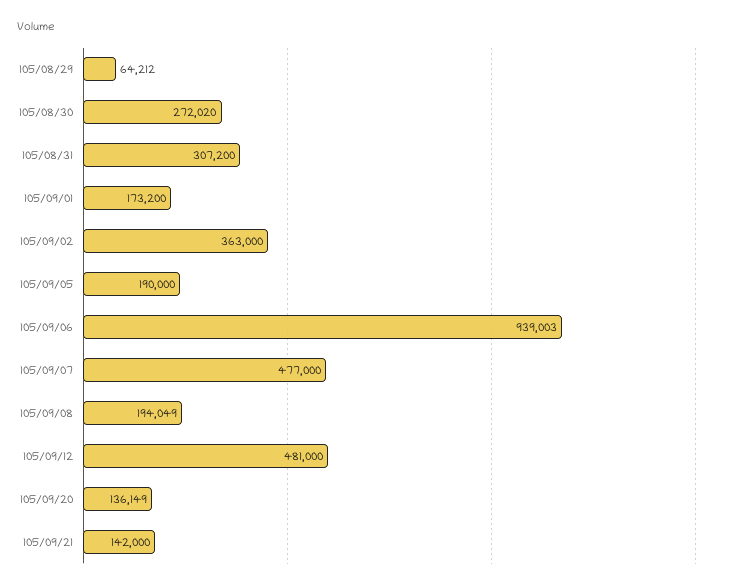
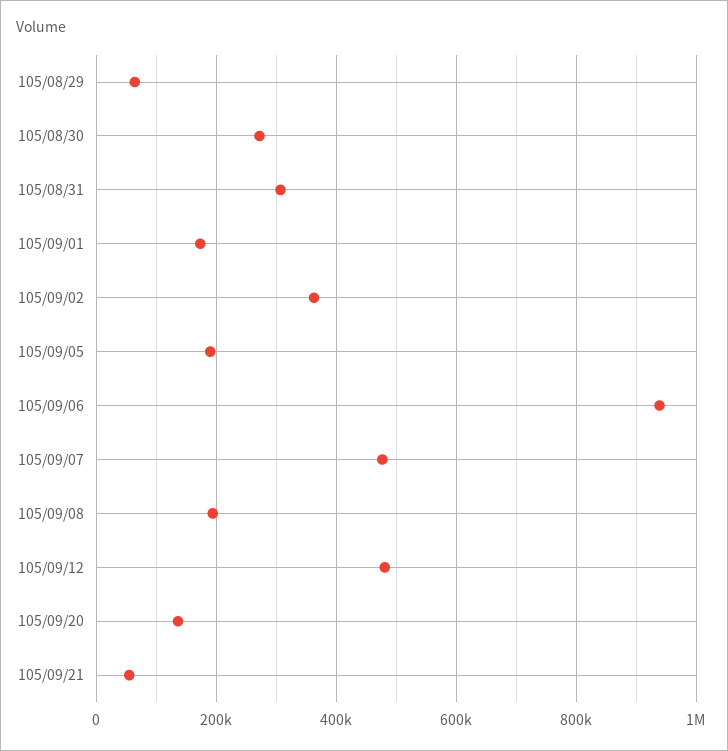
  {
    "105/08/29": 64212,
    "105/08/30": 272020,
    "105/08/31": 307200,
    "105/09/01": 173200,
    "105/09/02": 363000,
    "105/09/05": 190000,
    "105/09/06": 939003,
    "105/09/07": 477000,
    "105/09/08": 194049,
    "105/09/12": 481000,
    "105/09/20": 136149,
-   "105/09/21": 142000
+   "105/09/21": 60000
  }

